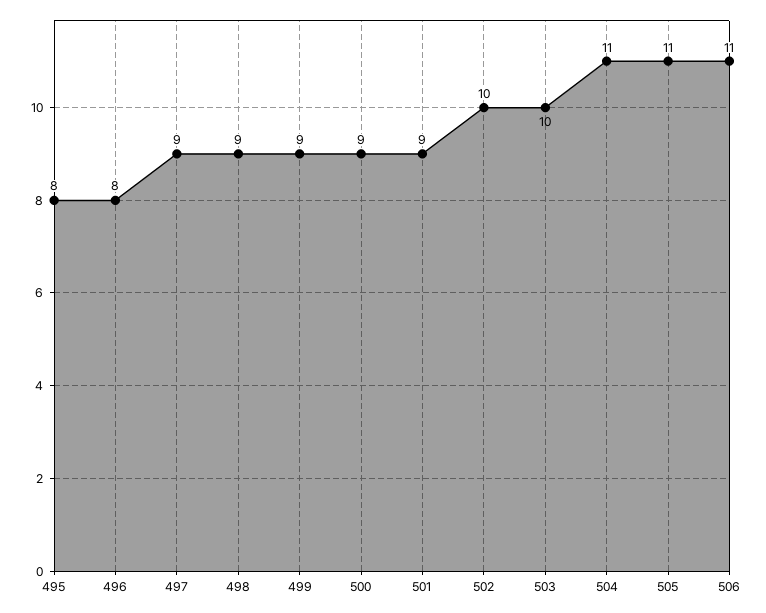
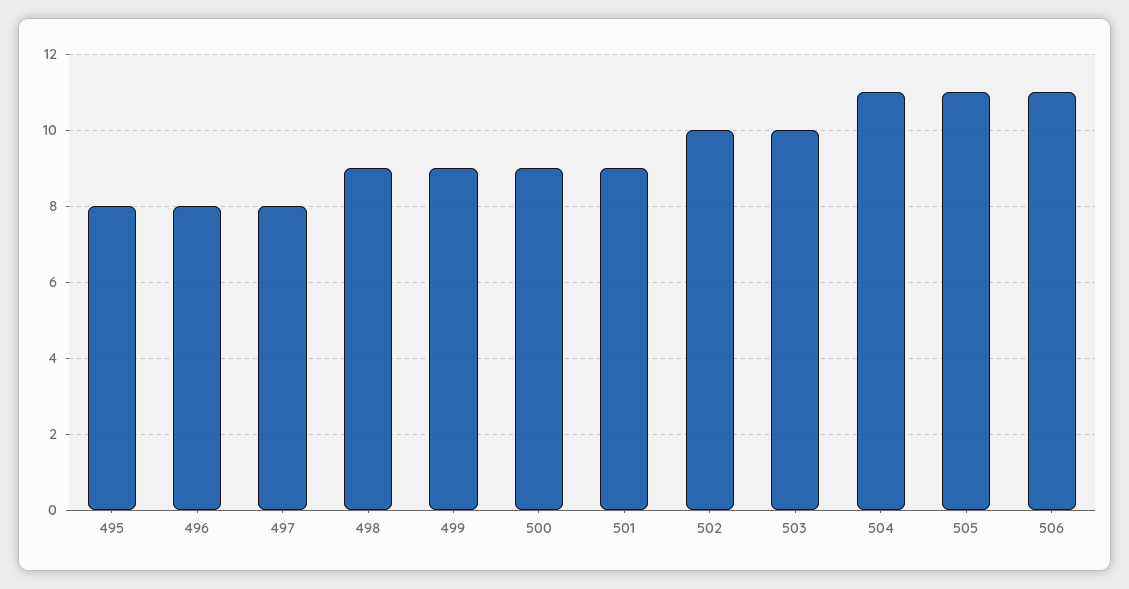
  {
    "495": 8,
    "496": 8,
-   "497": 9,
+   "497": 8,
    "498": 9,
    "499": 9,
    "500": 9,
    "501": 9,
    "502": 10,
    "503": 10,
    "504": 11,
    "505": 11,
    "506": 11
  }

